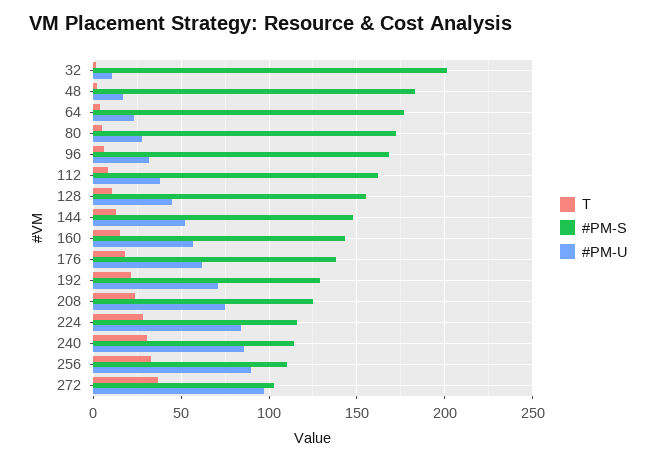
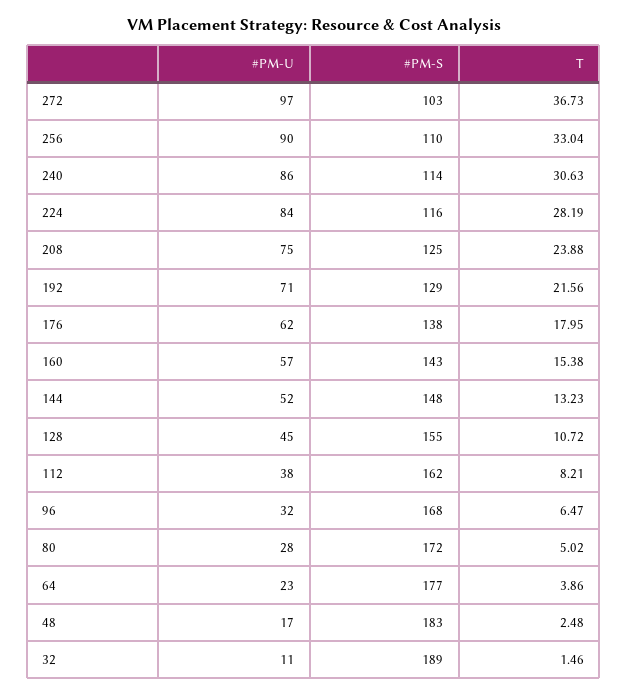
  {
    "T": {
      "32": 1.46,
      "48": 2.48,
      "64": 3.86,
      "80": 5.02,
      "96": 6.47,
      "112": 8.21,
      "128": 10.72,
      "144": 13.23,
      "160": 15.38,
      "176": 17.95,
      "192": 21.56,
      "208": 23.88,
      "224": 28.19,
      "240": 30.63,
      "256": 33.04,
      "272": 36.73
    },
    "#PM-S": {
-     "32": 200,
+     "32": 189,
      "48": 183,
      "64": 177,
      "80": 172,
      "96": 168,
      "112": 162,
      "128": 155,
      "144": 148,
      "160": 143,
      "176": 138,
      "192": 129,
      "208": 125,
      "224": 116,
      "240": 114,
      "256": 110,
      "272": 103
    },
    "#PM-U": {
      "32": 11,
      "48": 17,
      "64": 23,
      "80": 28,
      "96": 32,
      "112": 38,
      "128": 45,
      "144": 52,
      "160": 57,
      "176": 62,
      "192": 71,
      "208": 75,
      "224": 84,
      "240": 86,
      "256": 90,
      "272": 97
    }
  }

